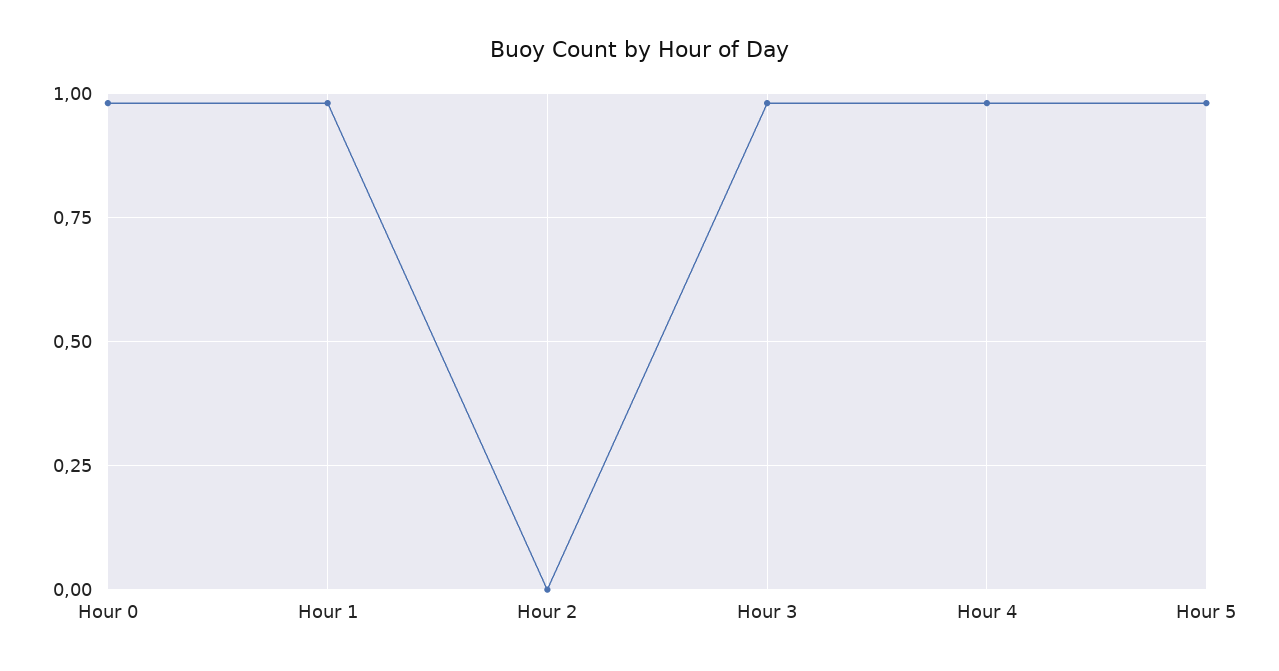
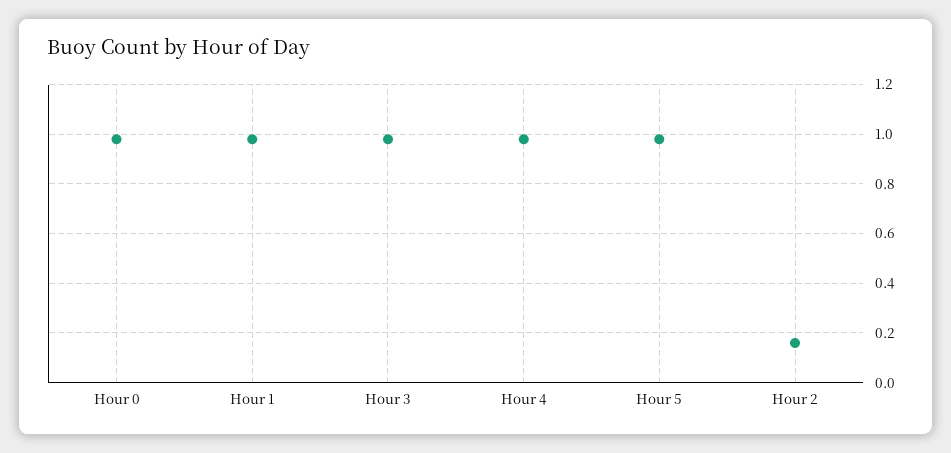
  {
    "Hour 0": 1,
    "Hour 1": 1,
-   "Hour 2": 0,
+   "Hour 2": 0.15,
    "Hour 3": 1,
    "Hour 4": 1,
    "Hour 5": 1
  }

